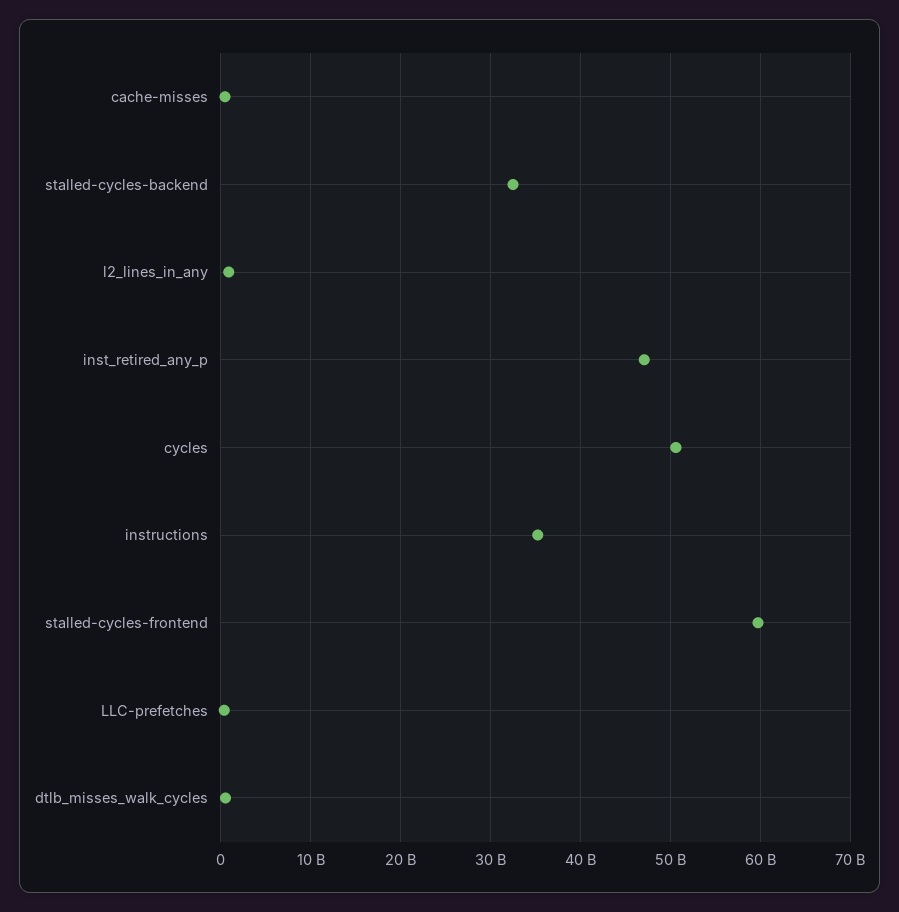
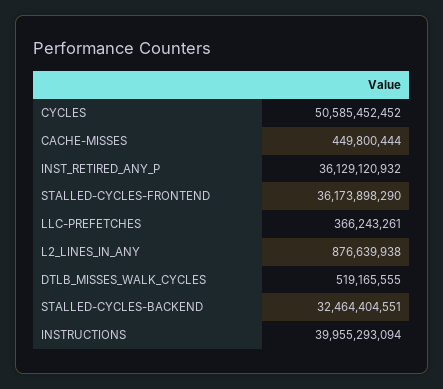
  {
    "cache-misses": 449800444,
    "stalled-cycles-backend": 32464404551,
    "l2_lines_in_any": 876639938,
-   "inst_retired_any_p": 47000000000,
+   "inst_retired_any_p": 36129120932,
    "cycles": 50585452452,
-   "instructions": 35000000000,
+   "instructions": 39955293094,
-   "stalled-cycles-frontend": 60000000000,
+   "stalled-cycles-frontend": 36173898290,
    "LLC-prefetches": 366243261,
    "dtlb_misses_walk_cycles": 519165555
  }

